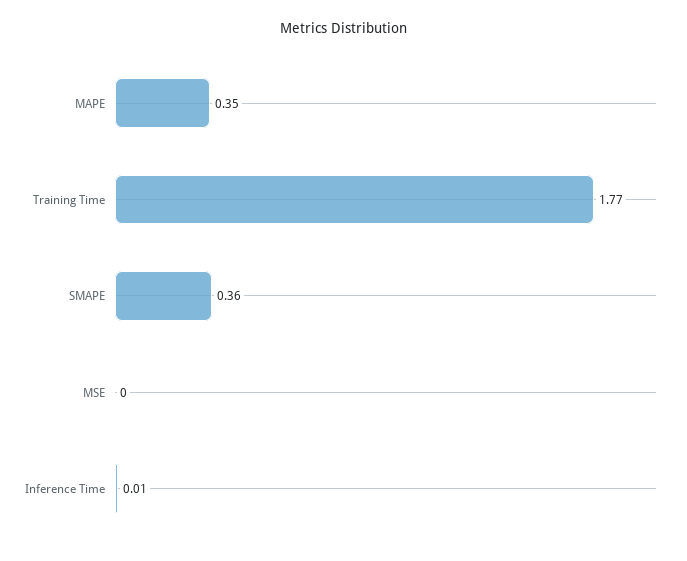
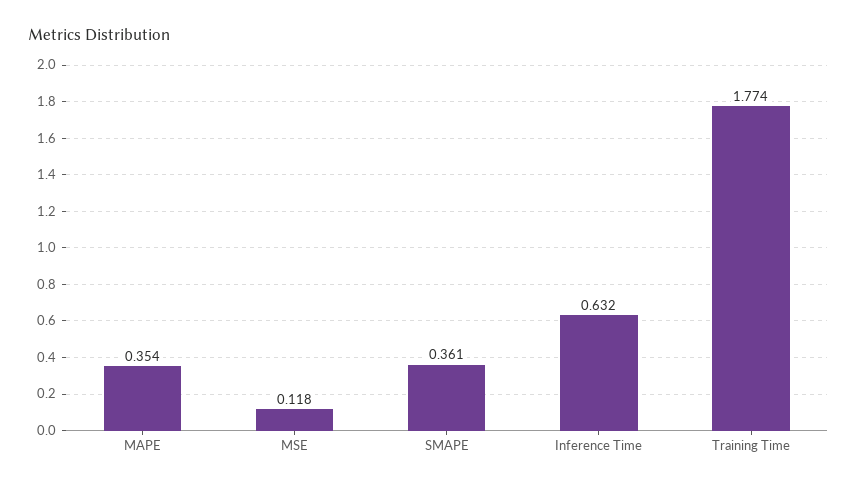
  {
    "MAPE": 0.354,
    "Training Time": 1.774,
    "SMAPE": 0.361,
-   "MSE": 0,
+   "MSE": 0.118,
-   "Inference Time": 0.01
+   "Inference Time": 0.632
  }

